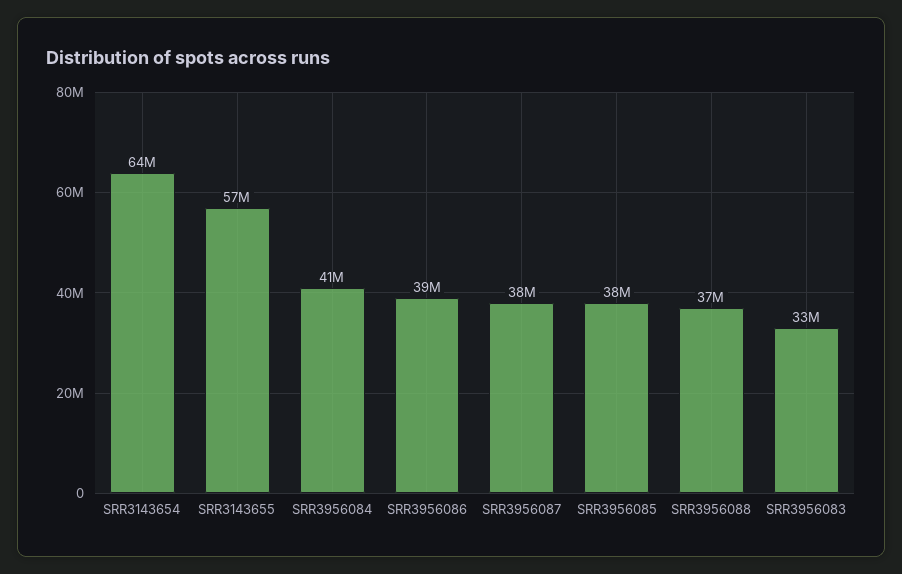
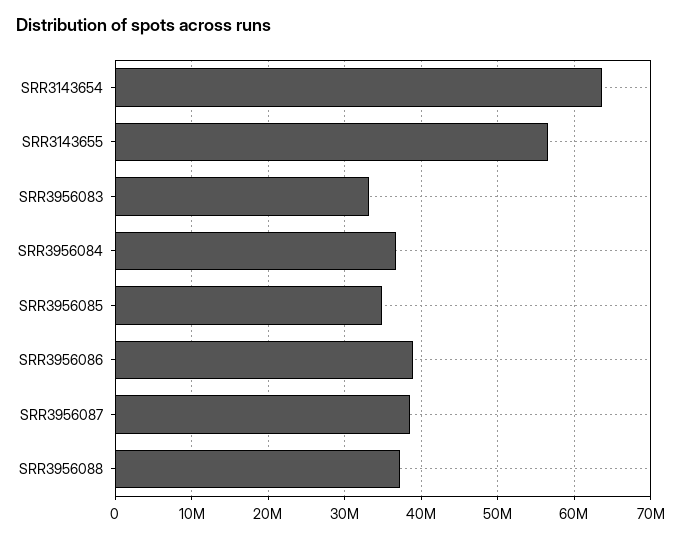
  {
    "SRR3143654": 64000000,
    "SRR3143655": 57000000,
-   "SRR3956084": 41000000,
+   "SRR3956084": 37000000,
    "SRR3956086": 39000000,
    "SRR3956087": 38000000,
-   "SRR3956085": 38000000,
+   "SRR3956085": 35000000,
    "SRR3956088": 37000000,
    "SRR3956083": 33000000
  }

